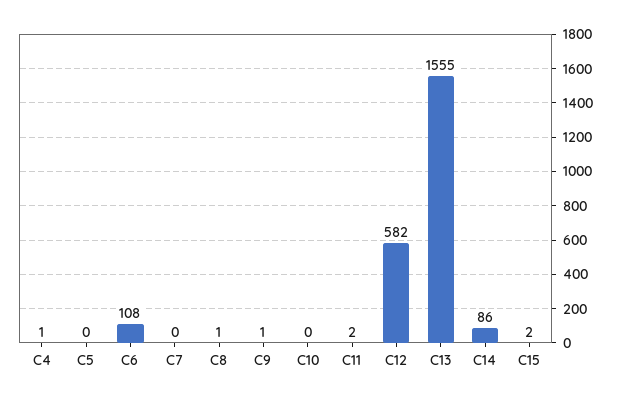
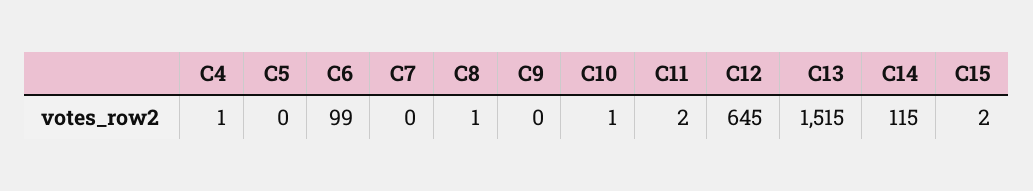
  {
    "C4": 1,
    "C5": 0,
-   "C6": 108,
+   "C6": 99,
    "C7": 0,
    "C8": 1,
-   "C9": 1,
+   "C9": 0,
-   "C10": 0,
+   "C10": 1,
    "C11": 2,
-   "C12": 582,
+   "C12": 645,
-   "C13": 1555,
+   "C13": 1515,
-   "C14": 86,
+   "C14": 115,
    "C15": 2
  }

